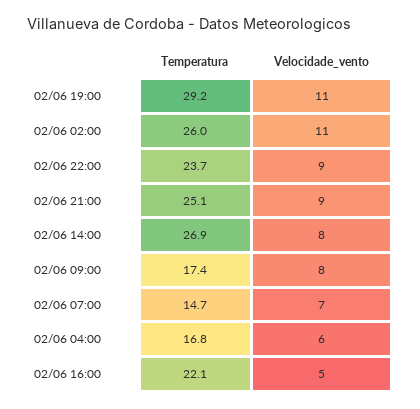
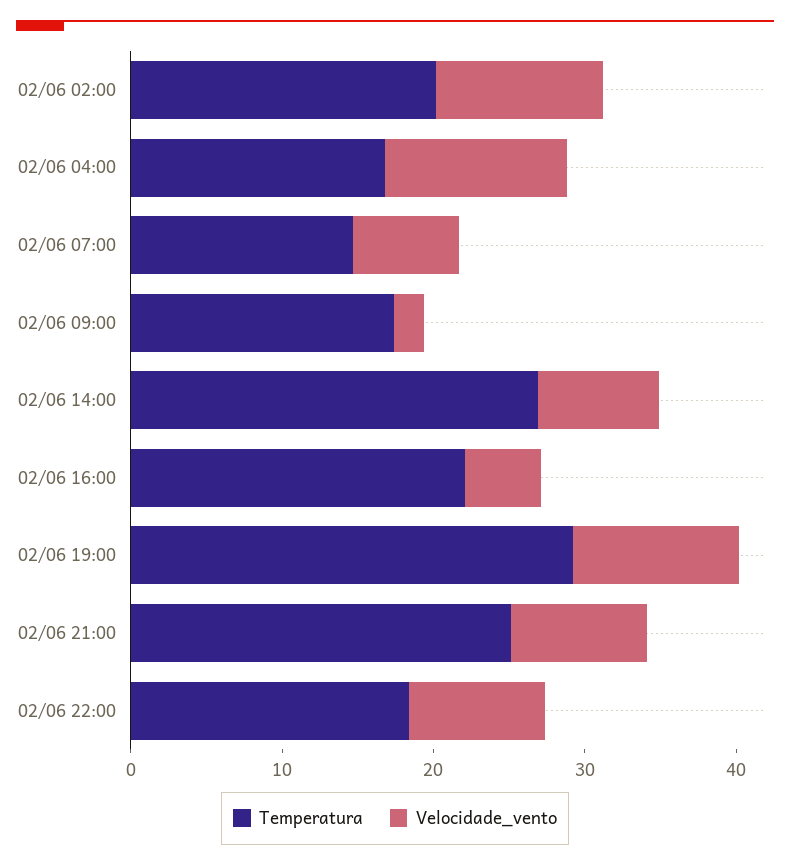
  {
    "Temperatura": {
      "02/06 19:00": 29.2,
-     "02/06 02:00": 26,
+     "02/06 02:00": 20,
-     "02/06 22:00": 23.7,
+     "02/06 22:00": 18,
      "02/06 21:00": 25.1,
      "02/06 14:00": 26.9,
      "02/06 09:00": 17.4,
      "02/06 07:00": 14.7,
      "02/06 04:00": 16.8,
      "02/06 16:00": 22.1
    },
    "Velocidade_vento": {
      "02/06 19:00": 11,
      "02/06 02:00": 11,
      "02/06 22:00": 9,
      "02/06 21:00": 9,
      "02/06 14:00": 8,
-     "02/06 09:00": 8,
+     "02/06 09:00": 2,
      "02/06 07:00": 7,
-     "02/06 04:00": 6,
+     "02/06 04:00": 12,
      "02/06 16:00": 5
    }
  }

